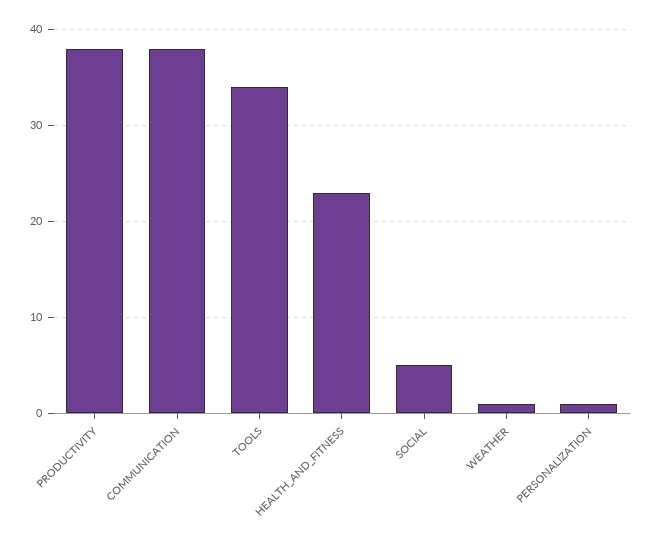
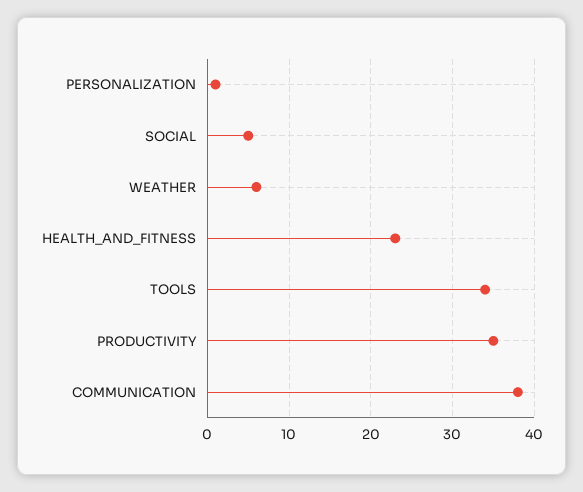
  {
-   "PRODUCTIVITY": 38,
+   "PRODUCTIVITY": 35,
    "COMMUNICATION": 38,
    "TOOLS": 34,
    "HEALTH_AND_FITNESS": 23,
    "SOCIAL": 5,
-   "WEATHER": 1,
+   "WEATHER": 6,
    "PERSONALIZATION": 1
  }

